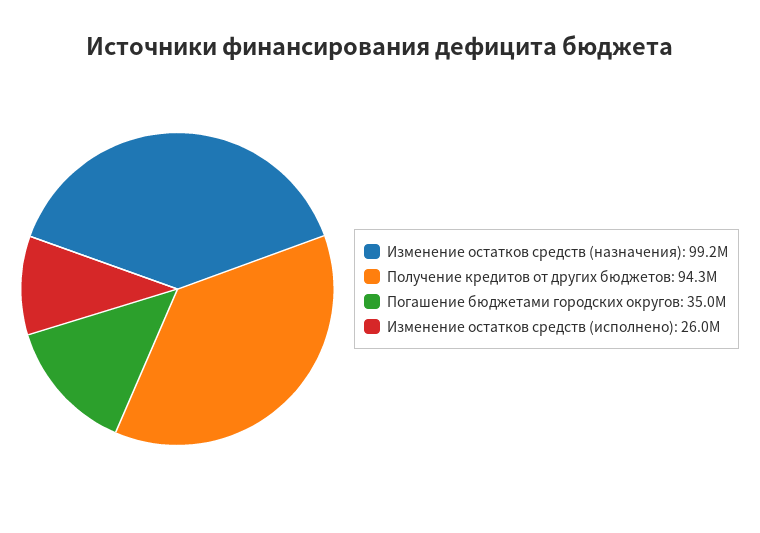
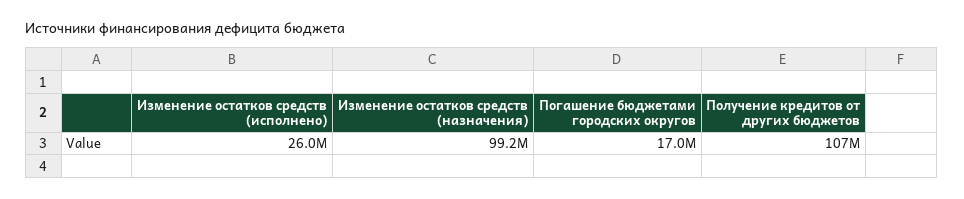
  {
    "Изменение остатков средств (назначения)": 99200000,
-   "Получение кредитов от других бюджетов": 94300000,
+   "Получение кредитов от других бюджетов": 107000000,
-   "Погашение бюджетами городских округов": 35000000,
+   "Погашение бюджетами городских округов": 17000000,
    "Изменение остатков средств (исполнено)": 26000000
  }

